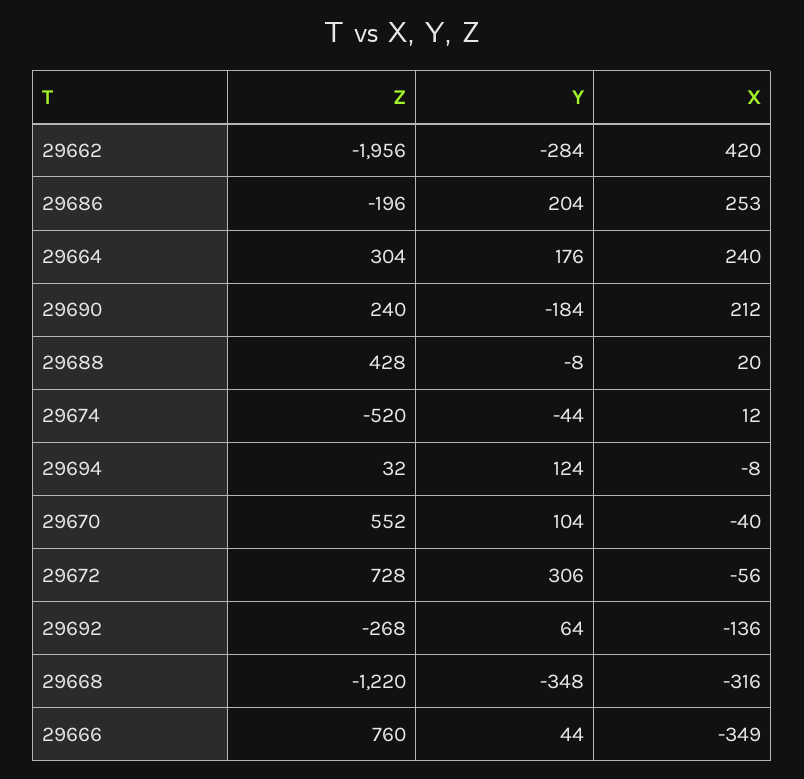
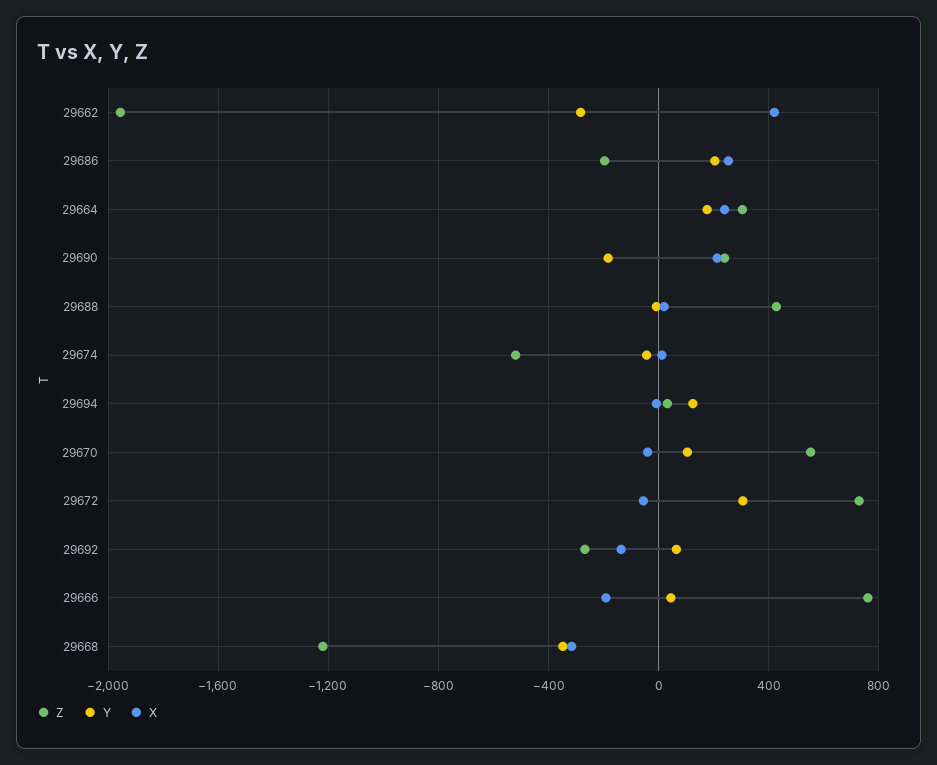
  {
    "Z": {
      "29662": -1956,
      "29686": -196,
      "29664": 304,
      "29690": 240,
      "29688": 428,
      "29674": -520,
      "29694": 32,
      "29670": 552,
      "29672": 728,
      "29692": -268,
      "29668": -1220,
      "29666": 760
    },
    "Y": {
      "29662": -284,
      "29686": 204,
      "29664": 176,
      "29690": -184,
      "29688": -8,
      "29674": -44,
      "29694": 124,
      "29670": 104,
      "29672": 306,
      "29692": 64,
      "29668": -348,
      "29666": 44
    },
    "X": {
      "29662": 420,
      "29686": 253,
      "29664": 240,
      "29690": 212,
      "29688": 20,
      "29674": 12,
      "29694": -8,
      "29670": -40,
      "29672": -56,
      "29692": -136,
      "29668": -316,
-     "29666": -349
+     "29666": -200
    }
  }

